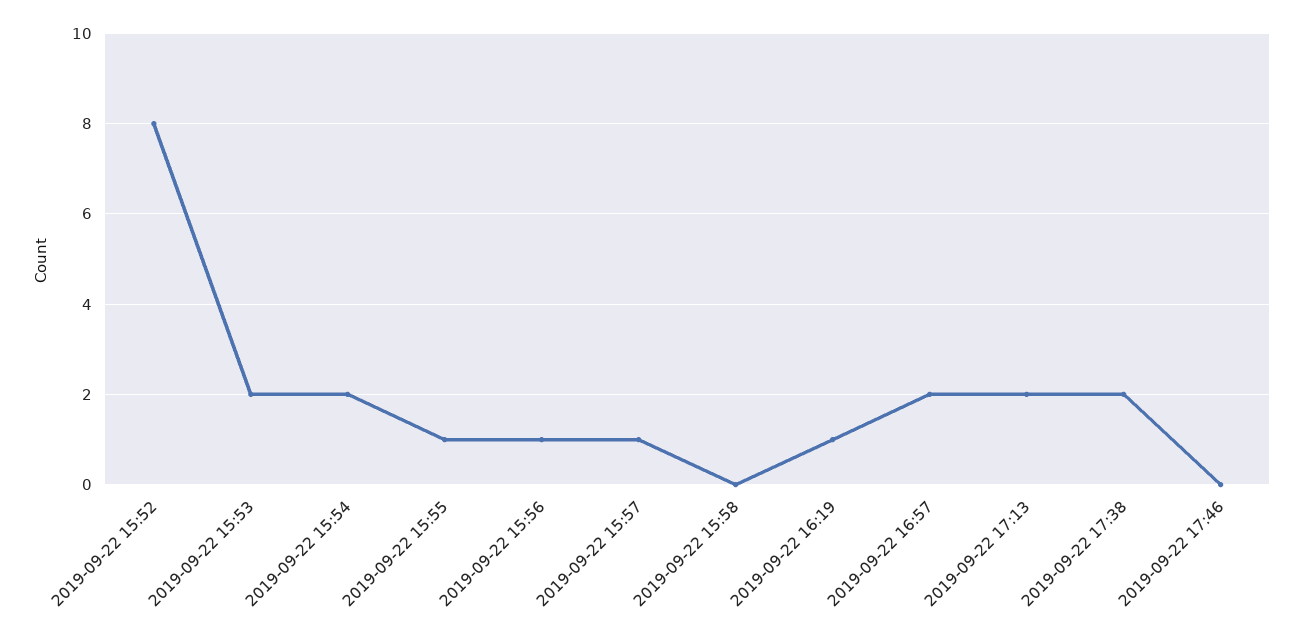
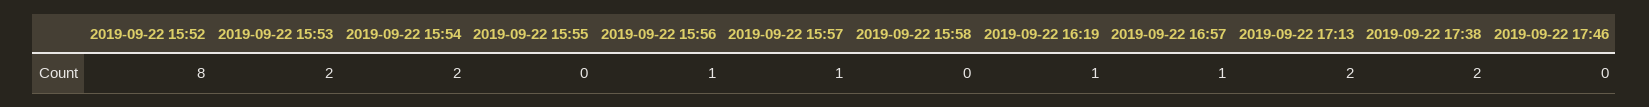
  {
    "2019-09-22 15:52": 8,
    "2019-09-22 15:53": 2,
    "2019-09-22 15:54": 2,
-   "2019-09-22 15:55": 1,
+   "2019-09-22 15:55": 0,
    "2019-09-22 15:56": 1,
    "2019-09-22 15:57": 1,
    "2019-09-22 15:58": 0,
    "2019-09-22 16:19": 1,
-   "2019-09-22 16:57": 2,
+   "2019-09-22 16:57": 1,
    "2019-09-22 17:13": 2,
    "2019-09-22 17:38": 2,
    "2019-09-22 17:46": 0
  }

